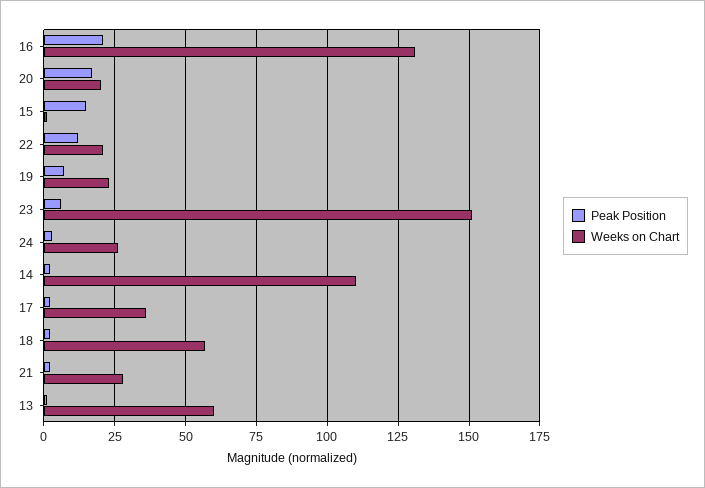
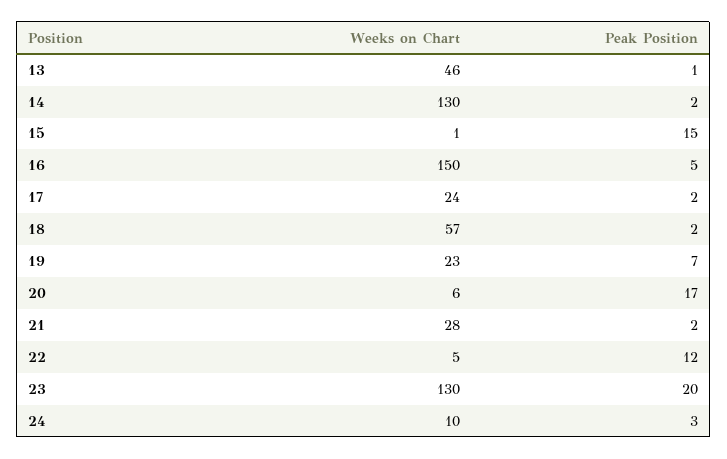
  {
    "Peak Position": {
-     "16": 20,
+     "16": 5,
      "20": 17,
      "15": 15,
      "22": 12,
      "19": 7,
-     "23": 5,
+     "23": 20,
      "24": 3,
      "14": 2,
      "17": 2,
      "18": 2,
      "21": 2,
      "13": 1
    },
    "Weeks on Chart": {
-     "16": 130,
+     "16": 150,
-     "20": 20,
+     "20": 6,
      "15": 1,
-     "22": 20,
+     "22": 5,
      "19": 23,
-     "23": 150,
+     "23": 130,
-     "24": 25,
+     "24": 10,
-     "14": 110,
+     "14": 130,
-     "17": 35,
+     "17": 24,
      "18": 57,
      "21": 28,
-     "13": 60
+     "13": 46
    }
  }

